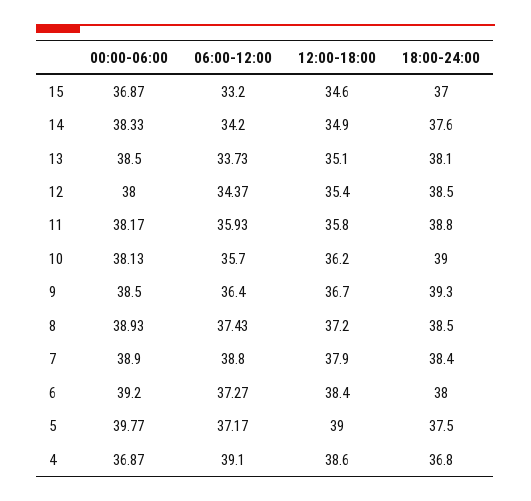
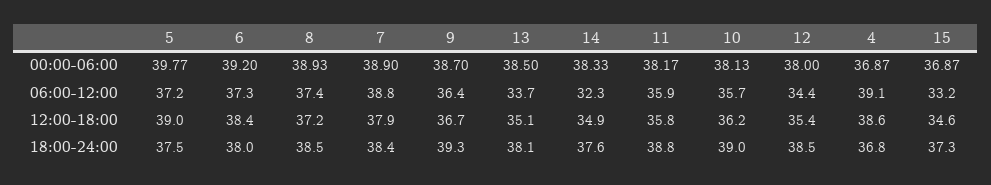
  {
    "00:00-06:00": {
      "15": 36.87,
      "14": 38.33,
      "13": 38.5,
      "12": 38,
      "11": 38.17,
      "10": 38.13,
-     "9": 38.5,
+     "9": 38.7,
      "8": 38.93,
      "7": 38.9,
      "6": 39.2,
      "5": 39.77,
      "4": 36.87
    },
    "06:00-12:00": {
      "15": 33.2,
-     "14": 34.2,
+     "14": 32.3,
      "13": 33.73,
      "12": 34.37,
      "11": 35.93,
      "10": 35.7,
      "9": 36.4,
      "8": 37.43,
      "7": 38.8,
      "6": 37.27,
      "5": 37.17,
      "4": 39.1
    },
    "12:00-18:00": {
      "15": 34.6,
      "14": 34.9,
      "13": 35.1,
      "12": 35.4,
      "11": 35.8,
      "10": 36.2,
      "9": 36.7,
      "8": 37.2,
      "7": 37.9,
      "6": 38.4,
      "5": 39,
      "4": 38.6
    },
    "18:00-24:00": {
-     "15": 37,
+     "15": 37.3,
      "14": 37.6,
      "13": 38.1,
      "12": 38.5,
      "11": 38.8,
      "10": 39,
      "9": 39.3,
      "8": 38.5,
      "7": 38.4,
      "6": 38,
      "5": 37.5,
      "4": 36.8
    }
  }

